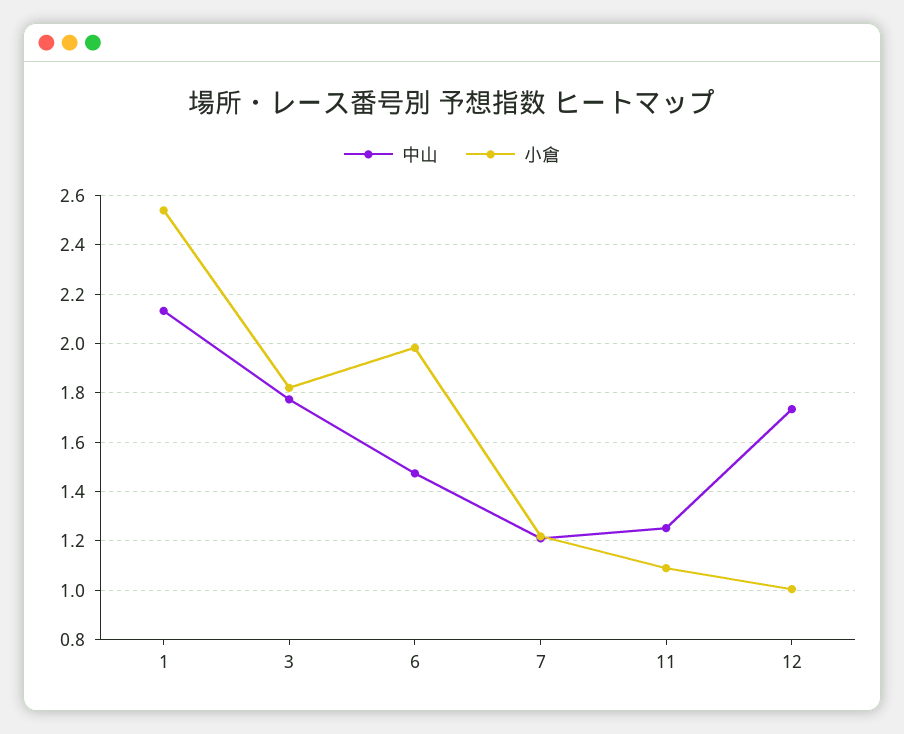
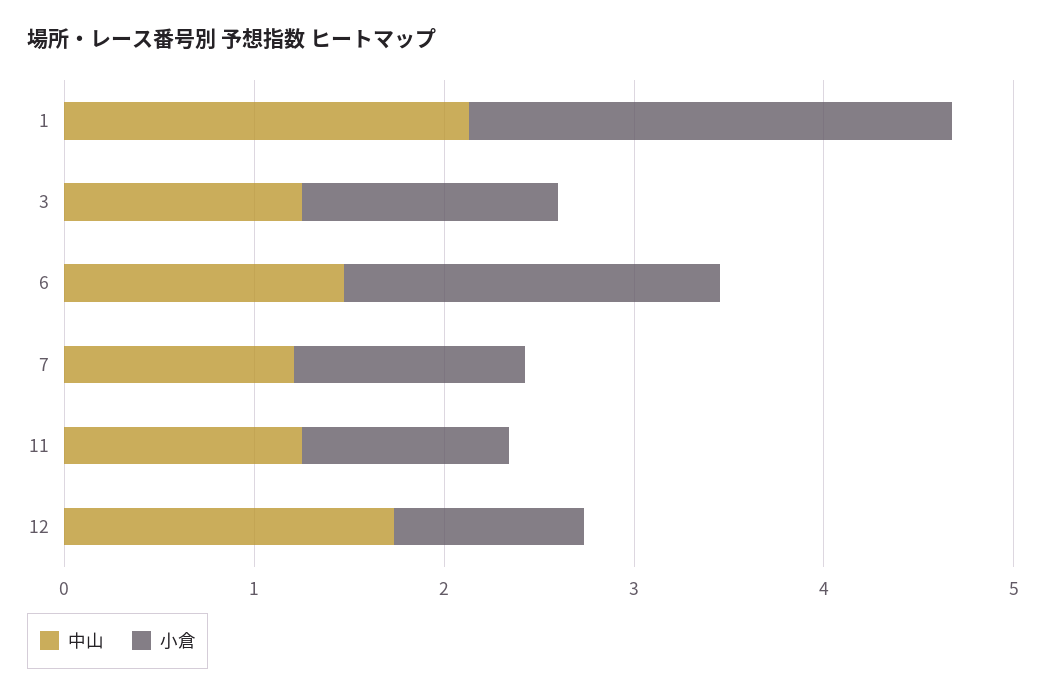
  {
    "中山": {
      "1": 2.125,
-     "3": 1.775,
+     "3": 1.2,
      "6": 1.475,
      "7": 1.2,
      "11": 1.25,
      "12": 1.725
    },
    "小倉": {
      "1": 2.55,
-     "3": 1.825,
+     "3": 1.4,
      "6": 1.975,
      "7": 1.225,
      "11": 1.1,
      "12": 1
    }
  }

